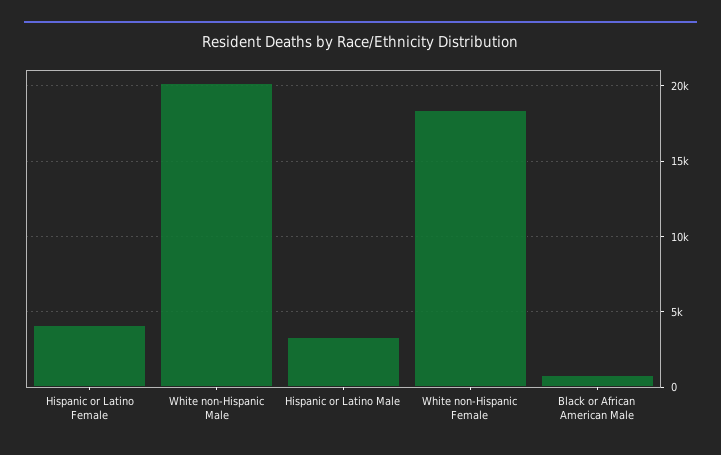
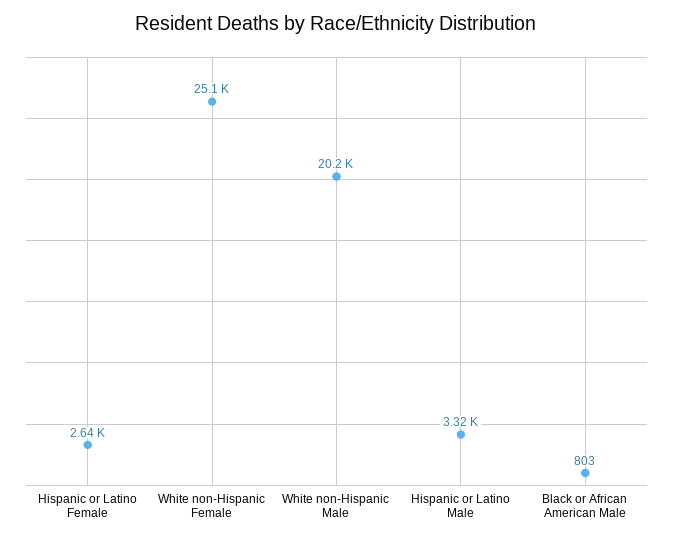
  {
-   "Hispanic or Latino Female": 4000,
+   "Hispanic or Latino Female": 2640,
    "White non-Hispanic Male": 20200,
    "Hispanic or Latino Male": 3320,
-   "White non-Hispanic Female": 18500,
+   "White non-Hispanic Female": 25100,
    "Black or African American Male": 803
  }

